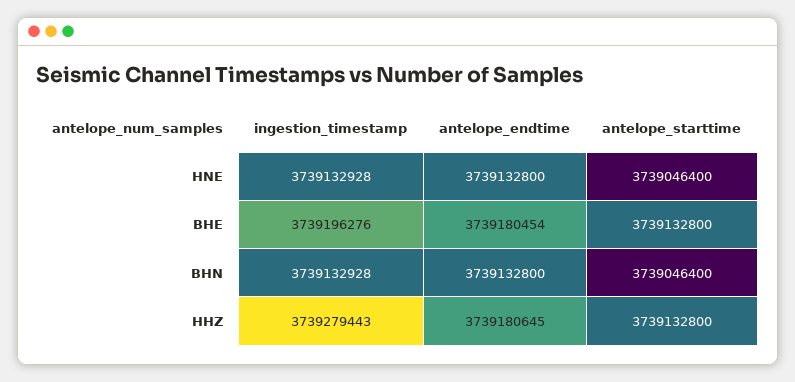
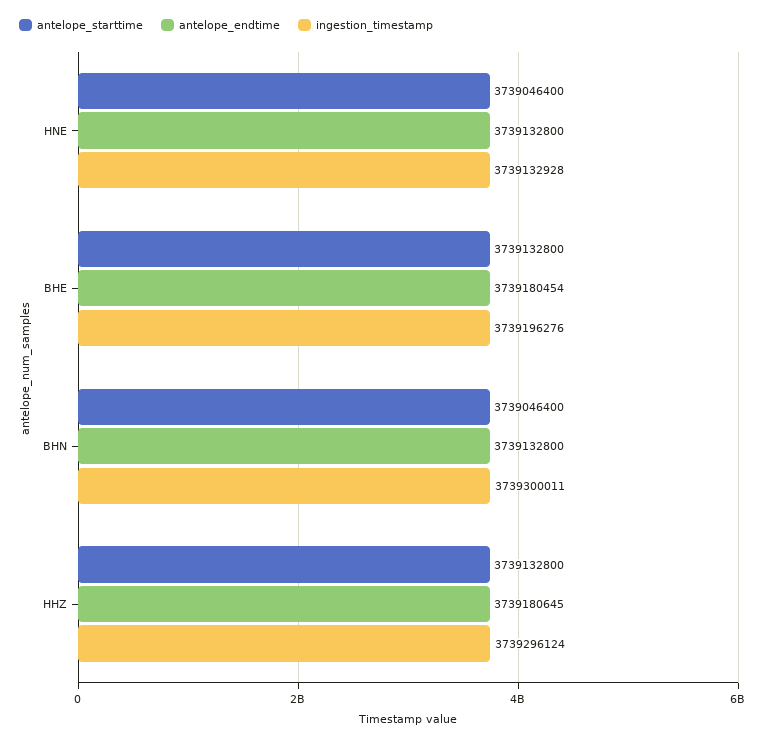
  {
    "ingestion_timestamp": {
      "HNE": 3739132928,
      "BHE": 3739196276,
-     "BHN": 3739132928,
+     "BHN": 3739300011,
-     "HHZ": 3739279443
+     "HHZ": 3739296124
    },
    "antelope_endtime": {
      "HNE": 3739132800,
      "BHE": 3739180454,
      "BHN": 3739132800,
      "HHZ": 3739180645
    },
    "antelope_starttime": {
      "HNE": 3739046400,
      "BHE": 3739132800,
      "BHN": 3739046400,
      "HHZ": 3739132800
    }
  }

